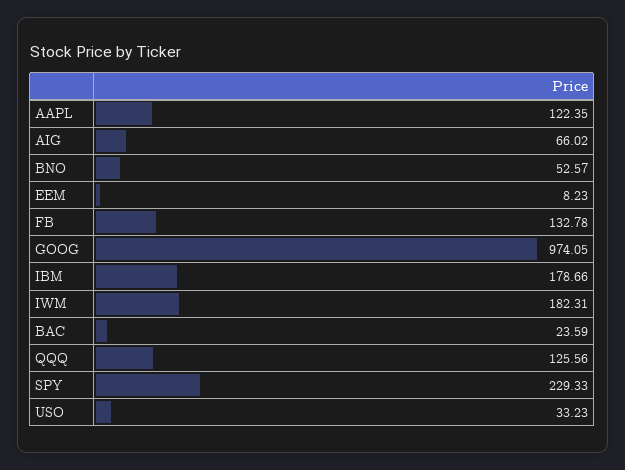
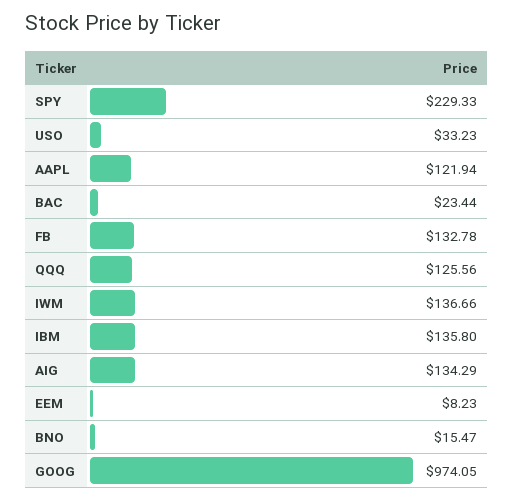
  {
-   "AAPL": 122.35,
+   "AAPL": 121.94,
-   "AIG": 66.02,
+   "AIG": 134.29,
-   "BNO": 52.57,
+   "BNO": 15.47,
    "EEM": 8.23,
    "FB": 132.78,
    "GOOG": 974.05,
-   "IBM": 178.66,
+   "IBM": 135.8,
-   "IWM": 182.31,
+   "IWM": 136.66,
-   "BAC": 23.59,
+   "BAC": 23.44,
    "QQQ": 125.56,
    "SPY": 229.33,
    "USO": 33.23
  }

